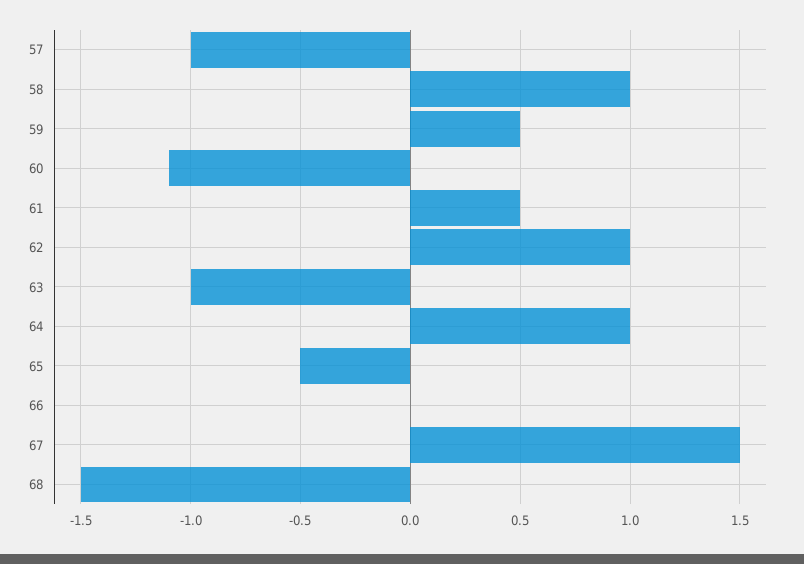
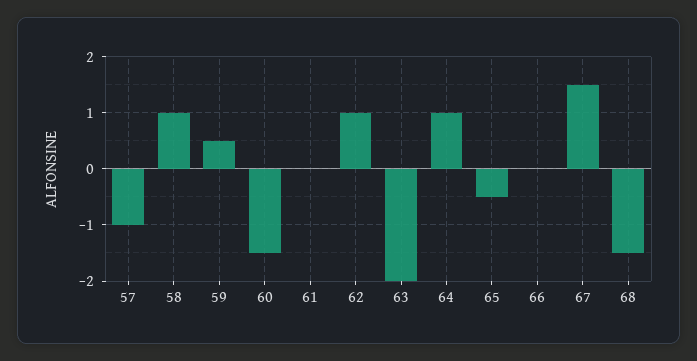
  {
    "57": -1,
    "58": 1,
    "59": 0.5,
-   "60": -1.1,
+   "60": -1.5,
-   "61": 0.5,
+   "61": 0,
    "62": 1,
-   "63": -1,
+   "63": -2,
    "64": 1,
    "65": -0.5,
    "66": 0,
    "67": 1.5,
    "68": -1.5
  }

